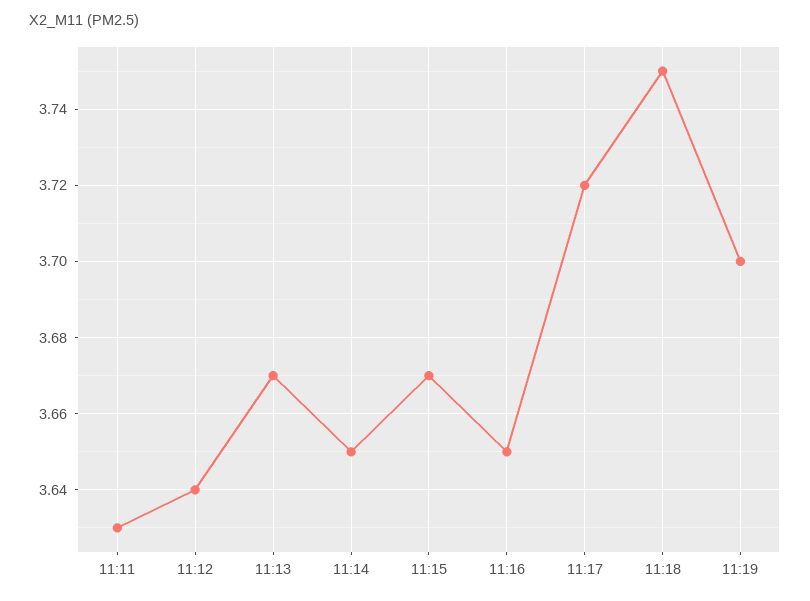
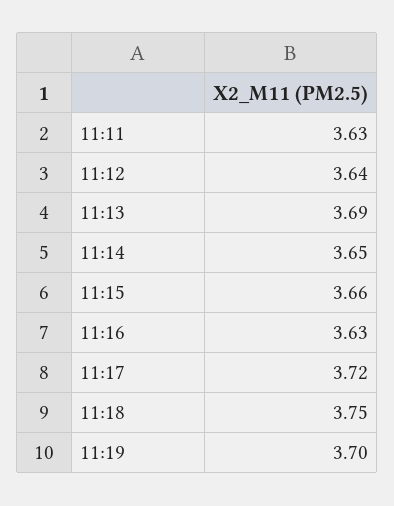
  {
    "11:11": 3.63,
    "11:12": 3.64,
-   "11:13": 3.67,
+   "11:13": 3.69,
    "11:14": 3.65,
-   "11:15": 3.67,
+   "11:15": 3.66,
-   "11:16": 3.65,
+   "11:16": 3.63,
    "11:17": 3.72,
    "11:18": 3.75,
    "11:19": 3.7
  }

